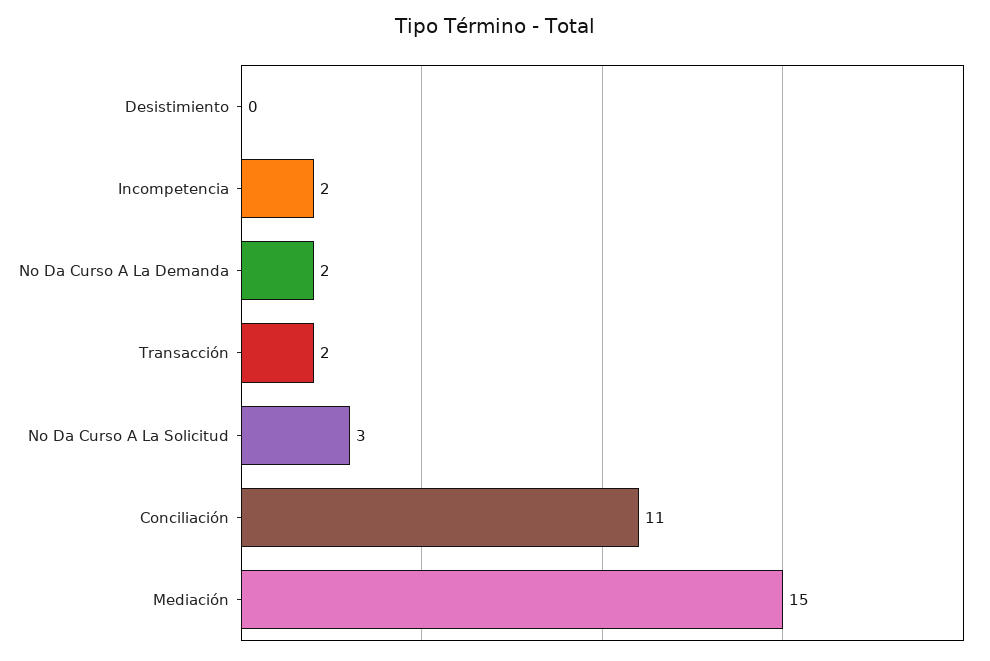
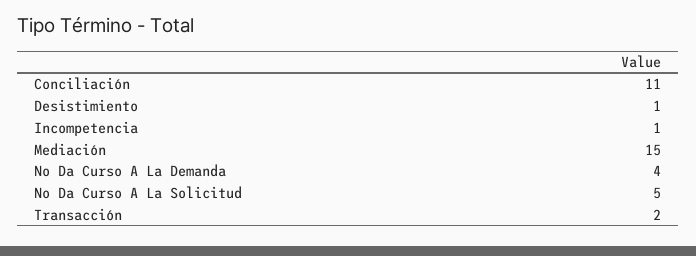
  {
-   "Desistimiento": 0,
+   "Desistimiento": 1,
-   "Incompetencia": 2,
+   "Incompetencia": 1,
-   "No Da Curso A La Demanda": 2,
+   "No Da Curso A La Demanda": 4,
    "Transacción": 2,
-   "No Da Curso A La Solicitud": 3,
+   "No Da Curso A La Solicitud": 5,
    "Conciliación": 11,
    "Mediación": 15
  }

